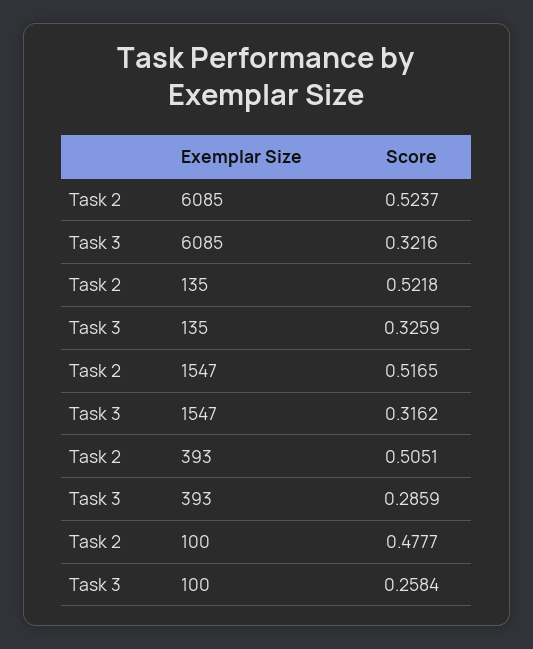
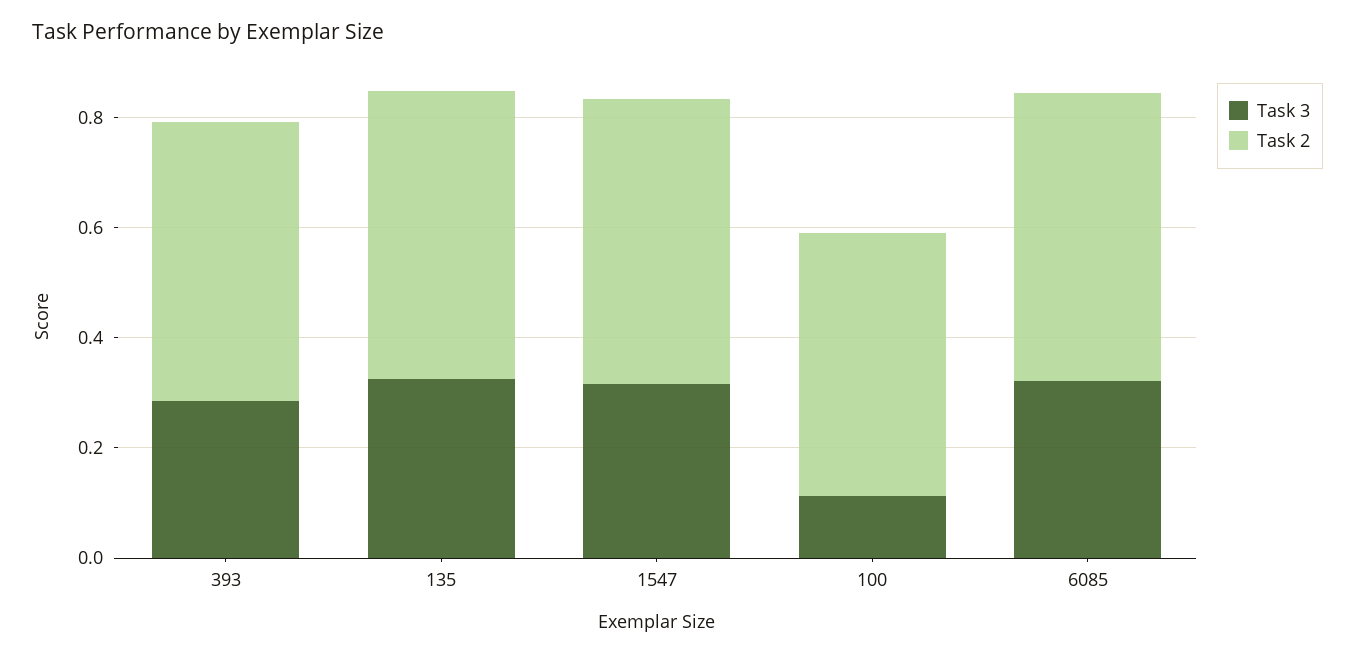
  {
    "Task 2": {
      "6085": 0.5237,
      "135": 0.5218,
      "1547": 0.5165,
      "393": 0.5051,
      "100": 0.4777
    },
    "Task 3": {
      "6085": 0.3216,
      "135": 0.3259,
      "1547": 0.3162,
      "393": 0.2859,
-     "100": 0.2584
+     "100": 0.1
    }
  }

